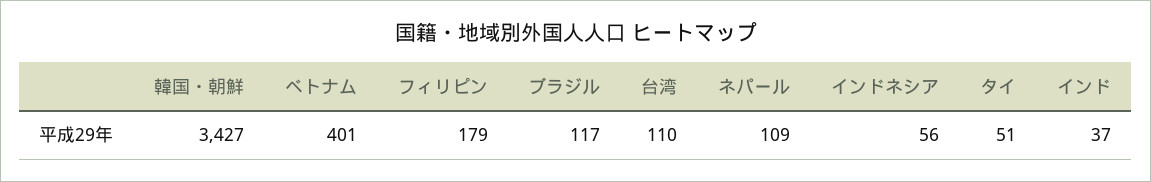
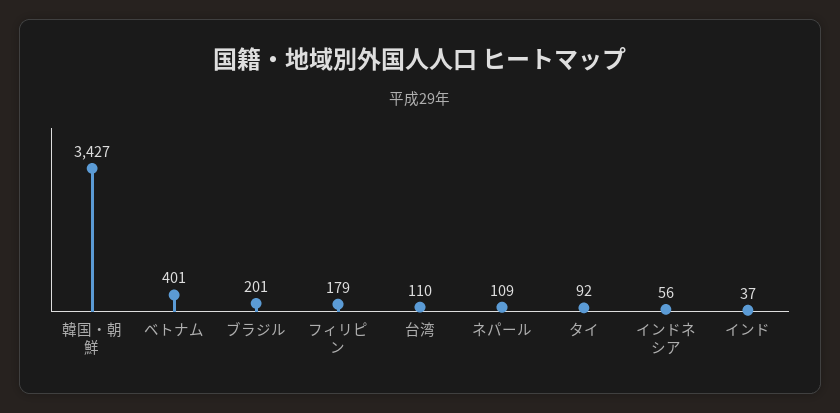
  {
    "韓国・朝鮮": 3427,
    "ベトナム": 401,
    "フィリピン": 179,
-   "ブラジル": 117,
+   "ブラジル": 201,
    "台湾": 110,
    "ネパール": 109,
    "インドネシア": 56,
-   "タイ": 51,
+   "タイ": 92,
    "インド": 37
  }

